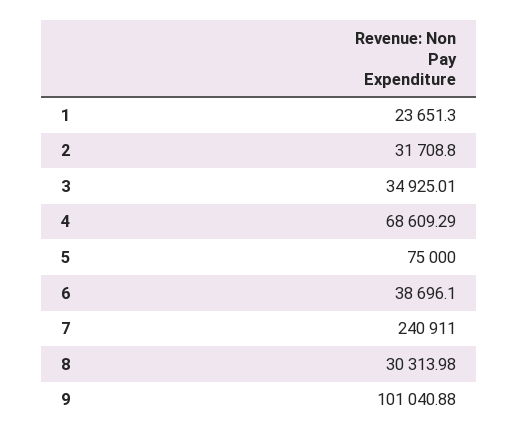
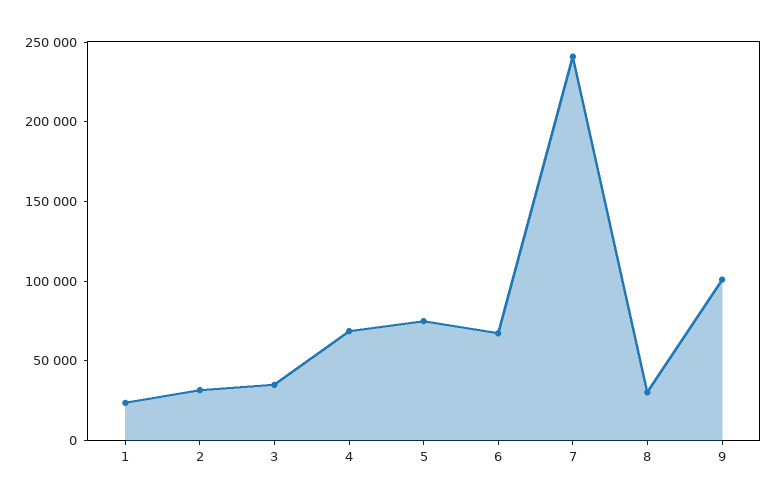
  {
    "1": 23651.3,
    "2": 31708.8,
    "3": 34925.01,
    "4": 68609.29,
    "5": 75000,
-   "6": 38696.1,
+   "6": 70000,
    "7": 240911,
    "8": 30313.98,
    "9": 101040.88
  }

